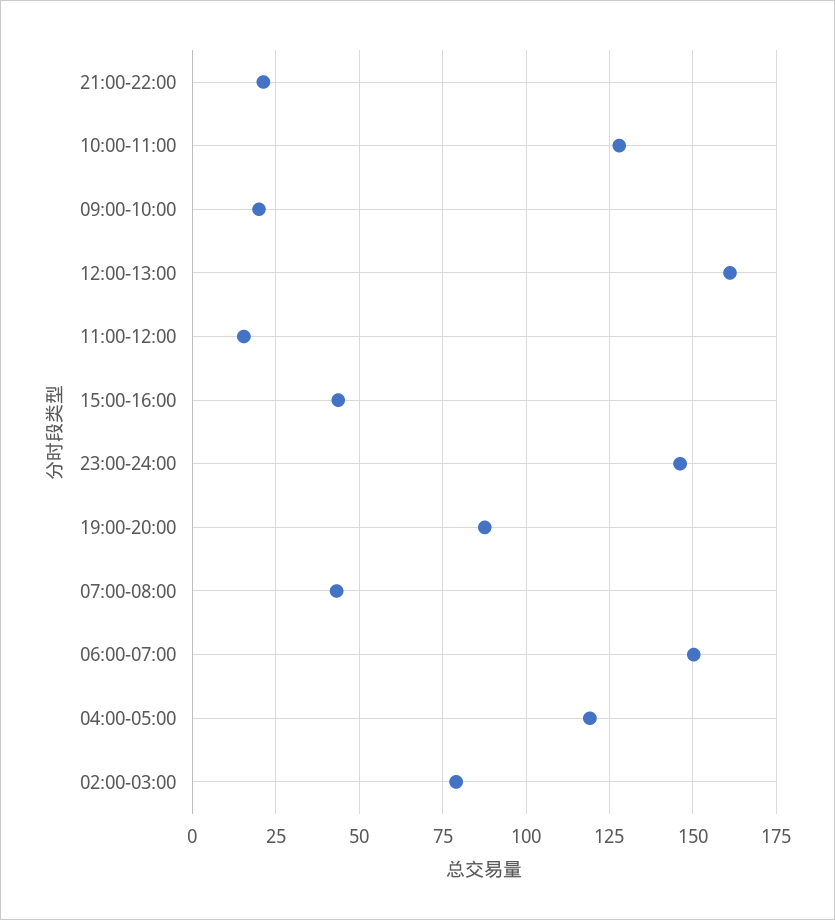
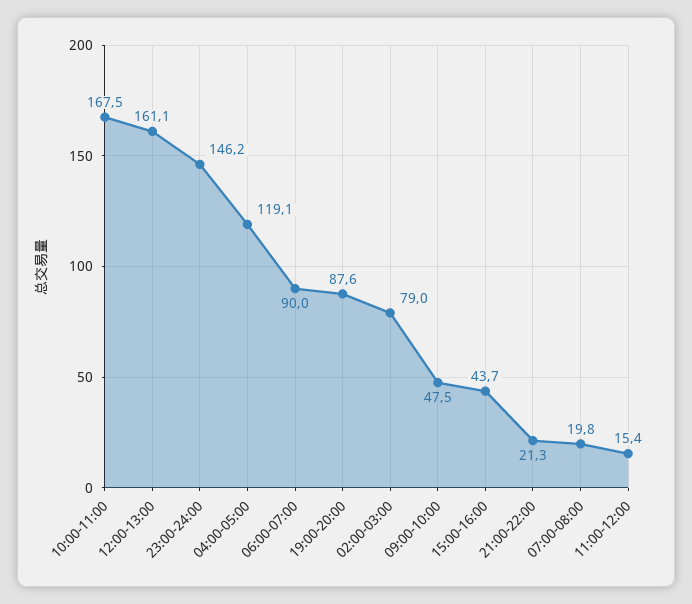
  {
    "21:00-22:00": 21.3,
-   "10:00-11:00": 127.5,
+   "10:00-11:00": 167.5,
-   "09:00-10:00": 20,
+   "09:00-10:00": 47.5,
    "12:00-13:00": 161.1,
    "11:00-12:00": 15.4,
    "15:00-16:00": 43.7,
    "23:00-24:00": 146.2,
    "19:00-20:00": 87.6,
-   "07:00-08:00": 42.5,
+   "07:00-08:00": 19.8,
-   "06:00-07:00": 150,
+   "06:00-07:00": 90,
    "04:00-05:00": 119.1,
    "02:00-03:00": 79
  }

